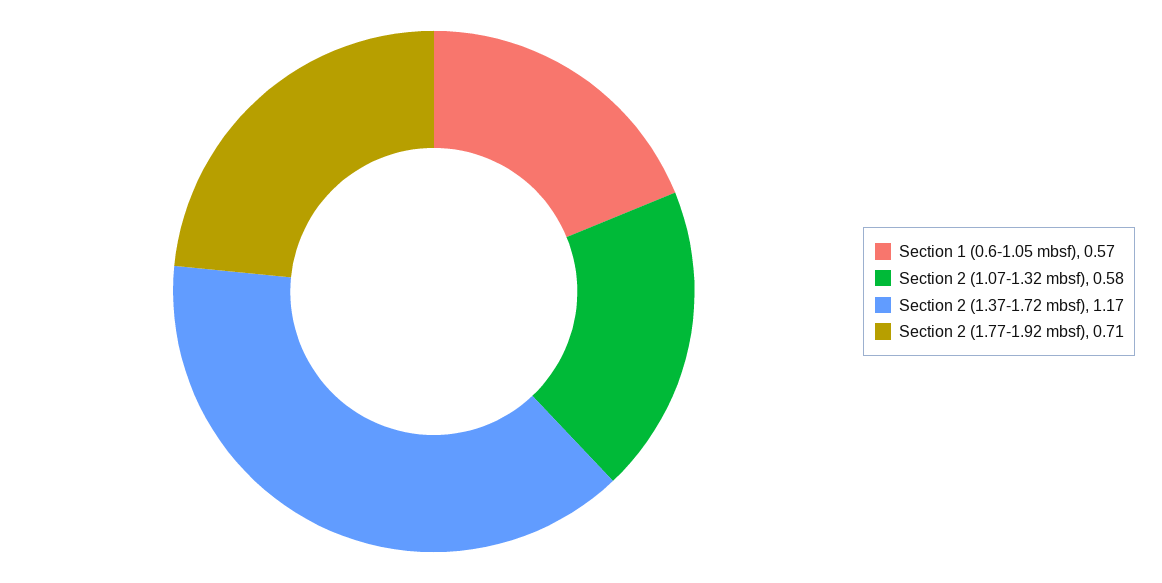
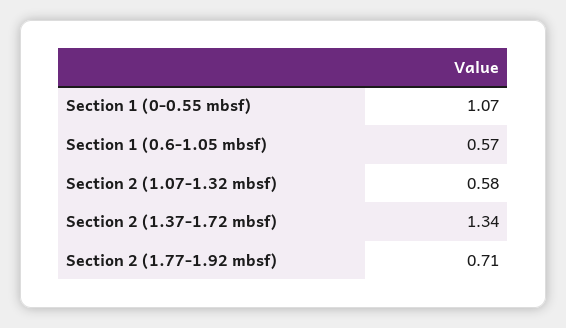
  {
    "Section 1 (0.6-1.05 mbsf)": 0.57,
    "Section 2 (1.07-1.32 mbsf)": 0.58,
-   "Section 2 (1.37-1.72 mbsf)": 1.17,
+   "Section 2 (1.37-1.72 mbsf)": 1.34,
-   "Section 2 (1.77-1.92 mbsf)": 0.71
+   "Section 2 (1.77-1.92 mbsf)": 0.71,
+   "Section 1 (0-0.55 mbsf)": 1.07
  }

